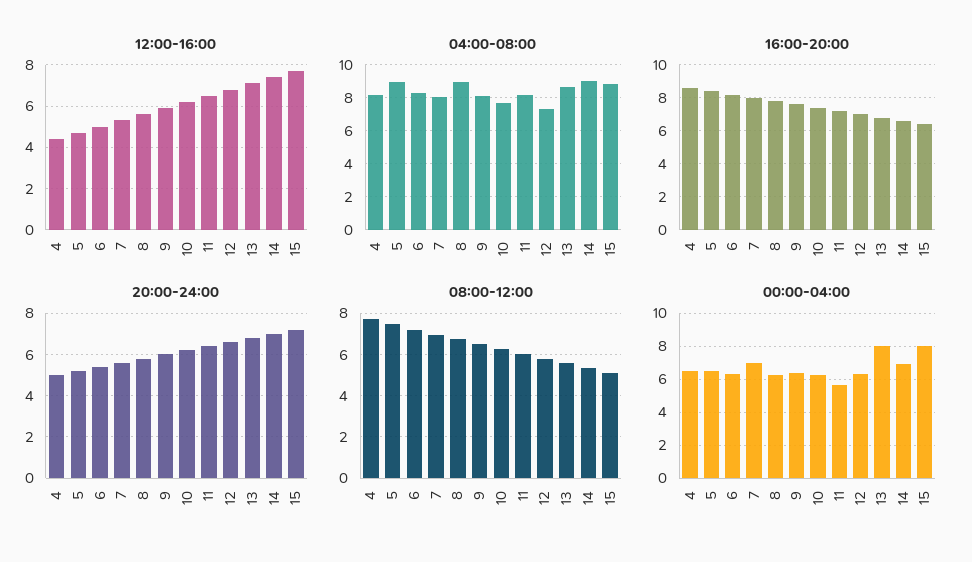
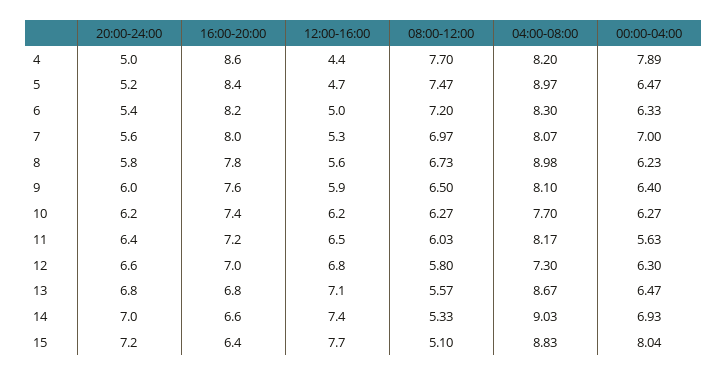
  {
    "12:00-16:00": {
      "4": 4.4,
      "5": 4.7,
      "6": 5,
      "7": 5.3,
      "8": 5.6,
      "9": 5.9,
      "10": 6.2,
      "11": 6.5,
      "12": 6.8,
      "13": 7.1,
      "14": 7.4,
      "15": 7.7
    },
    "04:00-08:00": {
      "4": 8.2,
      "5": 8.97,
      "6": 8.3,
      "7": 8.07,
      "8": 8.98,
      "9": 8.1,
      "10": 7.7,
      "11": 8.17,
      "12": 7.3,
      "13": 8.67,
      "14": 9.03,
      "15": 8.83
    },
    "16:00-20:00": {
      "4": 8.6,
      "5": 8.4,
      "6": 8.2,
      "7": 8,
      "8": 7.8,
      "9": 7.6,
      "10": 7.4,
      "11": 7.2,
      "12": 7,
      "13": 6.8,
      "14": 6.6,
      "15": 6.4
    },
    "20:00-24:00": {
      "4": 5,
      "5": 5.2,
      "6": 5.4,
      "7": 5.6,
      "8": 5.8,
      "9": 6,
      "10": 6.2,
      "11": 6.4,
      "12": 6.6,
      "13": 6.8,
      "14": 7,
      "15": 7.2
    },
    "08:00-12:00": {
      "4": 7.7,
      "5": 7.47,
      "6": 7.2,
      "7": 6.97,
      "8": 6.73,
      "9": 6.5,
      "10": 6.27,
      "11": 6.03,
      "12": 5.8,
      "13": 5.57,
      "14": 5.33,
      "15": 5.1
    },
    "00:00-04:00": {
-     "4": 6.5,
+     "4": 7.89,
      "5": 6.47,
      "6": 6.33,
      "7": 7,
      "8": 6.23,
      "9": 6.4,
      "10": 6.27,
      "11": 5.63,
      "12": 6.3,
-     "13": 8,
+     "13": 6.47,
      "14": 6.93,
      "15": 8.04
    }
  }

